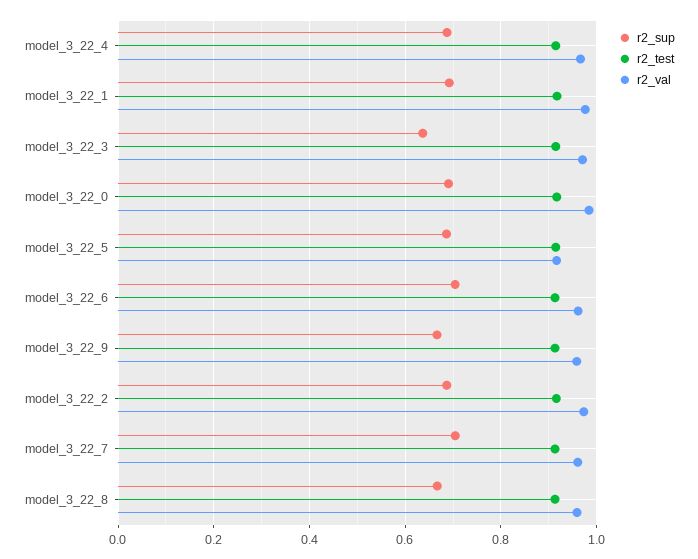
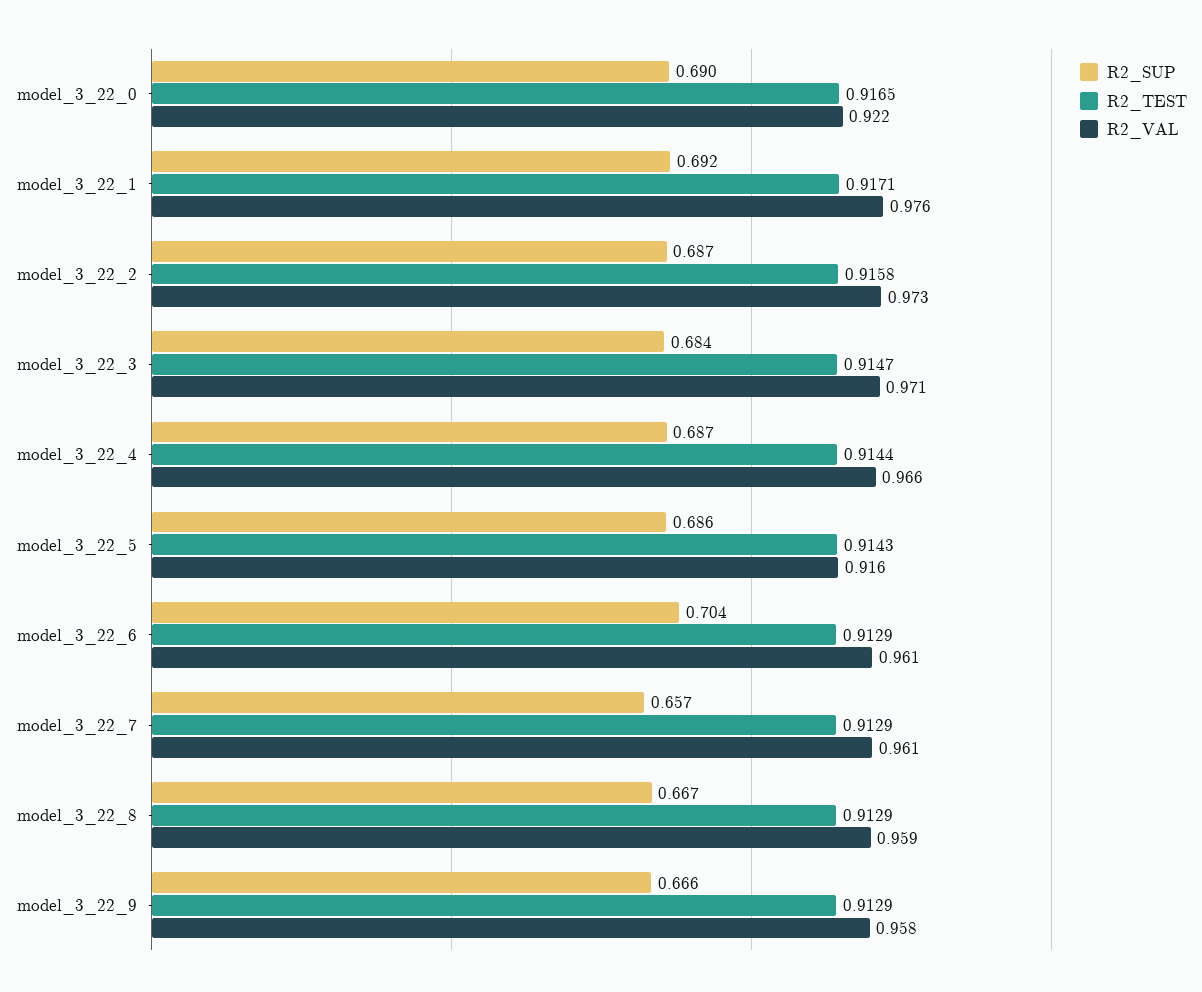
  {
    "r2_sup": {
      "model_3_22_4": 0.687,
      "model_3_22_1": 0.692,
-     "model_3_22_3": 0.64,
+     "model_3_22_3": 0.684,
      "model_3_22_0": 0.69,
      "model_3_22_5": 0.686,
      "model_3_22_6": 0.704,
      "model_3_22_9": 0.666,
      "model_3_22_2": 0.687,
-     "model_3_22_7": 0.7,
+     "model_3_22_7": 0.657,
      "model_3_22_8": 0.667
    },
    "r2_test": {
      "model_3_22_4": 0.9144,
      "model_3_22_1": 0.9171,
      "model_3_22_3": 0.9147,
      "model_3_22_0": 0.9165,
      "model_3_22_5": 0.9143,
      "model_3_22_6": 0.9129,
      "model_3_22_9": 0.9129,
      "model_3_22_2": 0.9158,
      "model_3_22_7": 0.9129,
      "model_3_22_8": 0.9129
    },
    "r2_val": {
      "model_3_22_4": 0.966,
      "model_3_22_1": 0.976,
      "model_3_22_3": 0.971,
-     "model_3_22_0": 0.98,
+     "model_3_22_0": 0.922,
      "model_3_22_5": 0.916,
      "model_3_22_6": 0.961,
      "model_3_22_9": 0.958,
      "model_3_22_2": 0.973,
      "model_3_22_7": 0.961,
      "model_3_22_8": 0.959
    }
  }

